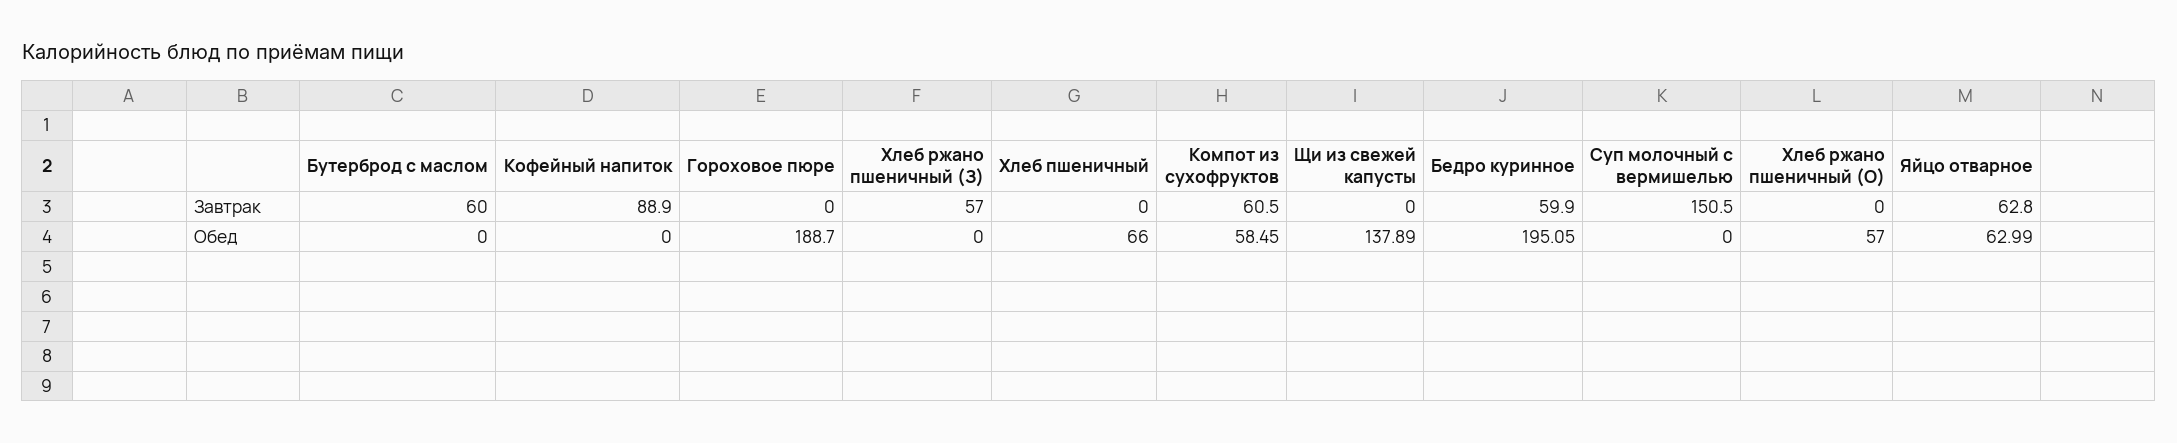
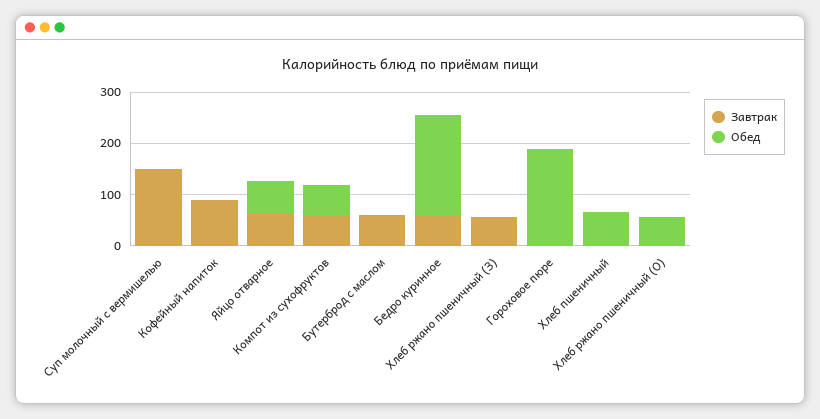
  {
    "Завтрак": {
      "Бутерброд с маслом": 60,
      "Кофейный напиток": 88.9,
      "Гороховое пюре": 0,
      "Хлеб ржано пшеничный (З)": 57,
      "Хлеб пшеничный": 0,
      "Компот из сухофруктов": 60.5,
-     "Щи из свежей капусты": 0,
      "Бедро куринное": 59.9,
      "Суп молочный с вермишелью": 150.5,
      "Хлеб ржано пшеничный (О)": 0,
      "Яйцо отварное": 62.8
    },
    "Обед": {
      "Бутерброд с маслом": 0,
      "Кофейный напиток": 0,
      "Гороховое пюре": 188.7,
      "Хлеб ржано пшеничный (З)": 0,
      "Хлеб пшеничный": 66,
      "Компот из сухофруктов": 58.45,
-     "Щи из свежей капусты": 137.89,
      "Бедро куринное": 195.05,
      "Суп молочный с вермишелью": 0,
      "Хлеб ржано пшеничный (О)": 57,
      "Яйцо отварное": 62.99
    }
  }

